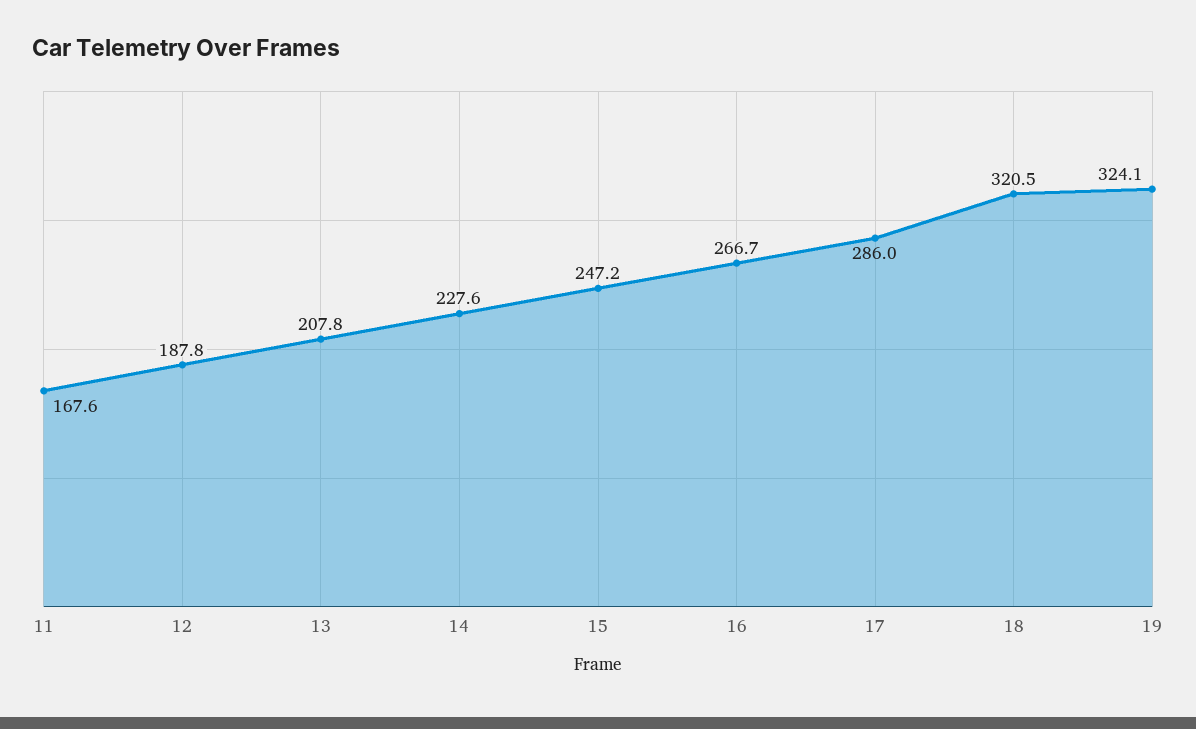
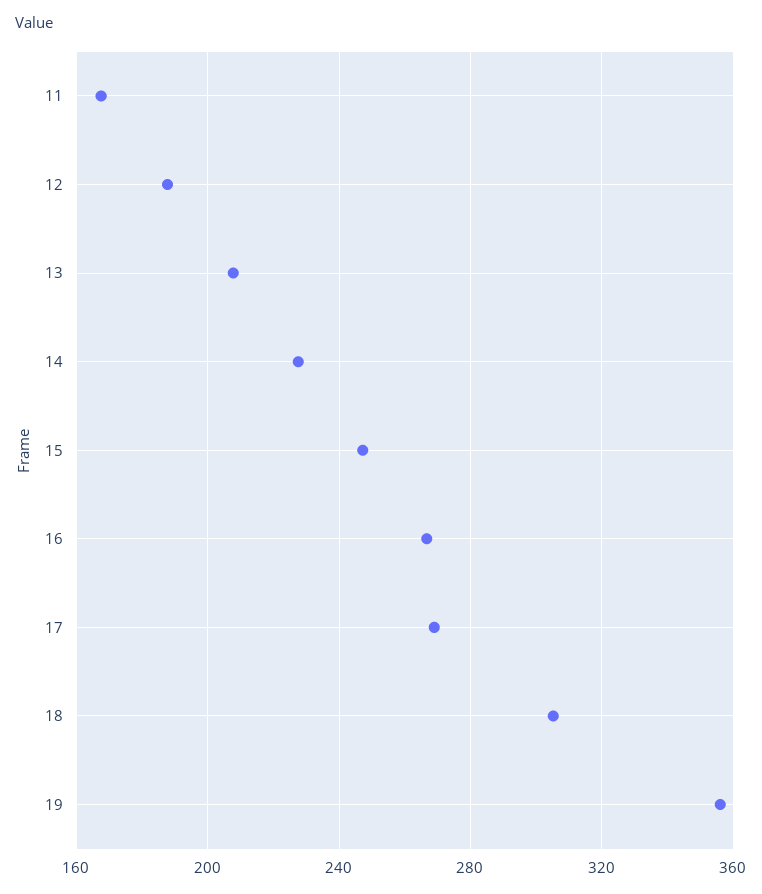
  {
    "11": 167.6,
    "12": 187.8,
    "13": 207.8,
    "14": 227.6,
    "15": 247.2,
    "16": 266.7,
-   "17": 286,
+   "17": 270,
-   "18": 320.5,
+   "18": 305,
-   "19": 324.1
+   "19": 355
  }

